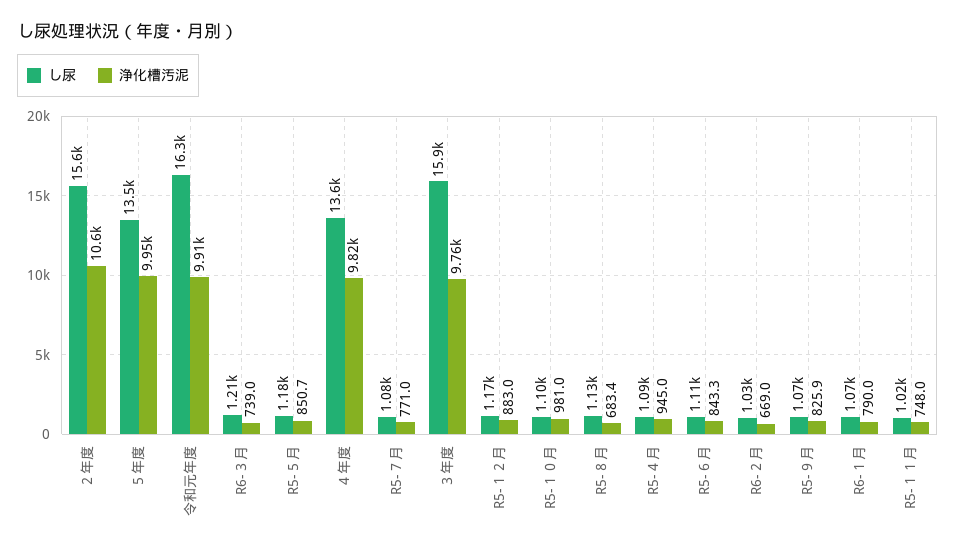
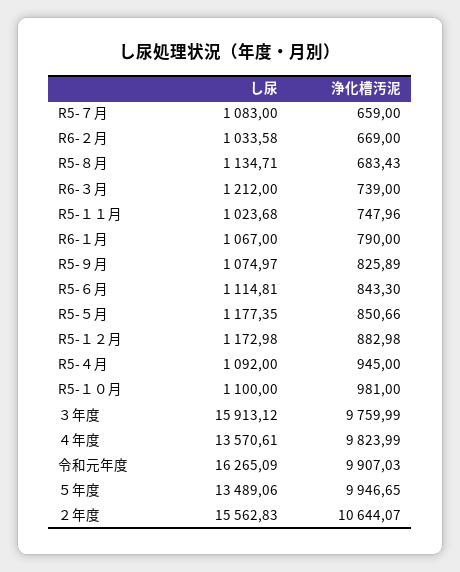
  {
    "し尿": {
      "２年度": 15562.83,
      "５年度": 13489.06,
      "令和元年度": 16265.09,
      "R6-３月": 1212,
      "R5-５月": 1177.35,
      "４年度": 13570.61,
      "R5-７月": 1083,
      "３年度": 15913.12,
      "R5-１２月": 1172.98,
      "R5-１０月": 1100,
      "R5-８月": 1134.71,
      "R5-４月": 1092,
      "R5-６月": 1114.81,
      "R6-２月": 1033.58,
      "R5-９月": 1074.97,
      "R6-１月": 1067,
      "R5-１１月": 1023.68
    },
    "浄化槽汚泥": {
      "２年度": 10644.07,
      "５年度": 9946.65,
      "令和元年度": 9907.03,
      "R6-３月": 739,
      "R5-５月": 850.66,
      "４年度": 9823.99,
-     "R5-７月": 771,
+     "R5-７月": 659,
      "３年度": 9759.99,
      "R5-１２月": 882.98,
      "R5-１０月": 981,
      "R5-８月": 683.43,
      "R5-４月": 945,
      "R5-６月": 843.3,
      "R6-２月": 669,
      "R5-９月": 825.89,
      "R6-１月": 790,
      "R5-１１月": 747.96
    }
  }

